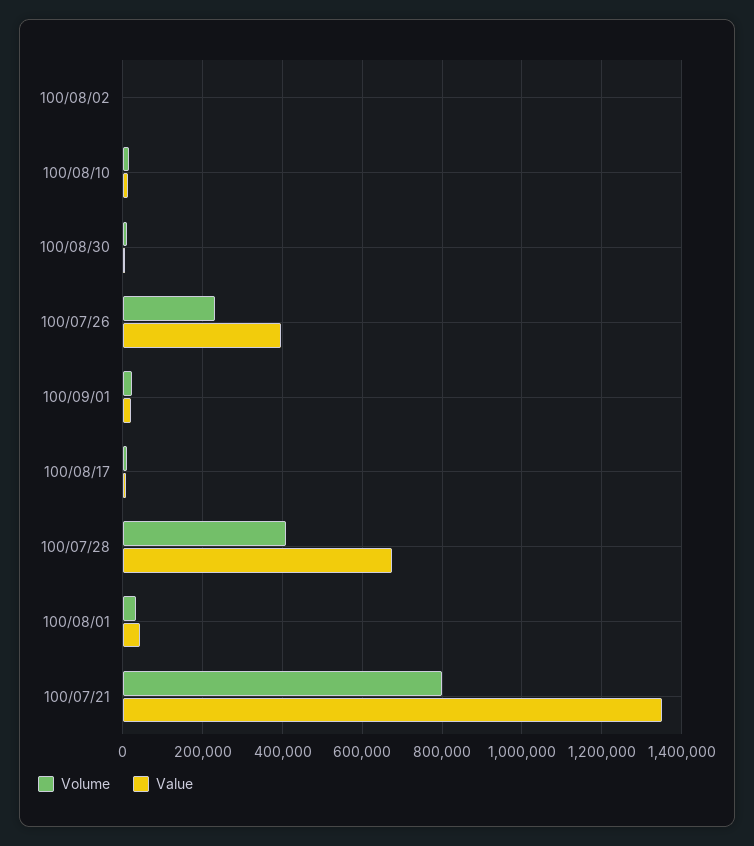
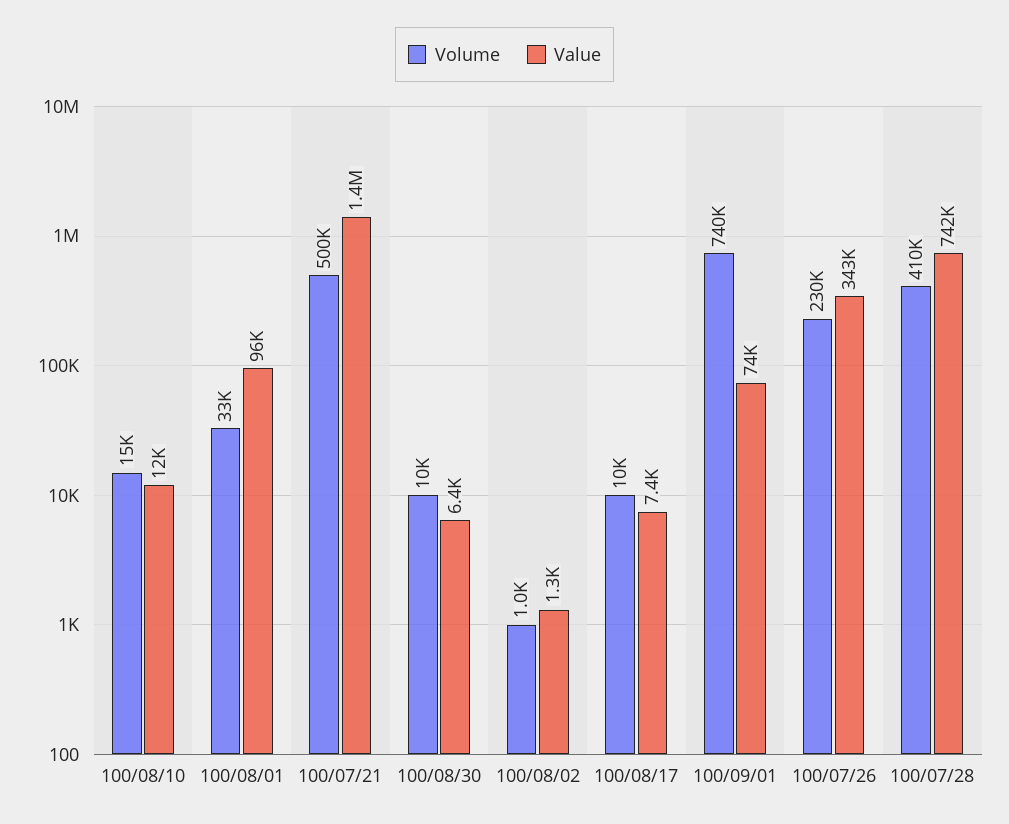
  {
    "Volume": {
      "100/08/02": 1000,
      "100/08/10": 15000,
      "100/08/30": 10000,
      "100/07/26": 230000,
-     "100/09/01": 20000,
+     "100/09/01": 740000,
      "100/08/17": 10000,
      "100/07/28": 410000,
      "100/08/01": 33000,
-     "100/07/21": 800000
+     "100/07/21": 500000
    },
    "Value": {
      "100/08/02": 1300,
      "100/08/10": 12000,
      "100/08/30": 6400,
-     "100/07/26": 400000,
+     "100/07/26": 343000,
-     "100/09/01": 20000,
+     "100/09/01": 74000,
      "100/08/17": 7400,
-     "100/07/28": 680000,
+     "100/07/28": 742000,
-     "100/08/01": 40000,
+     "100/08/01": 96000,
      "100/07/21": 1400000
    }
  }

